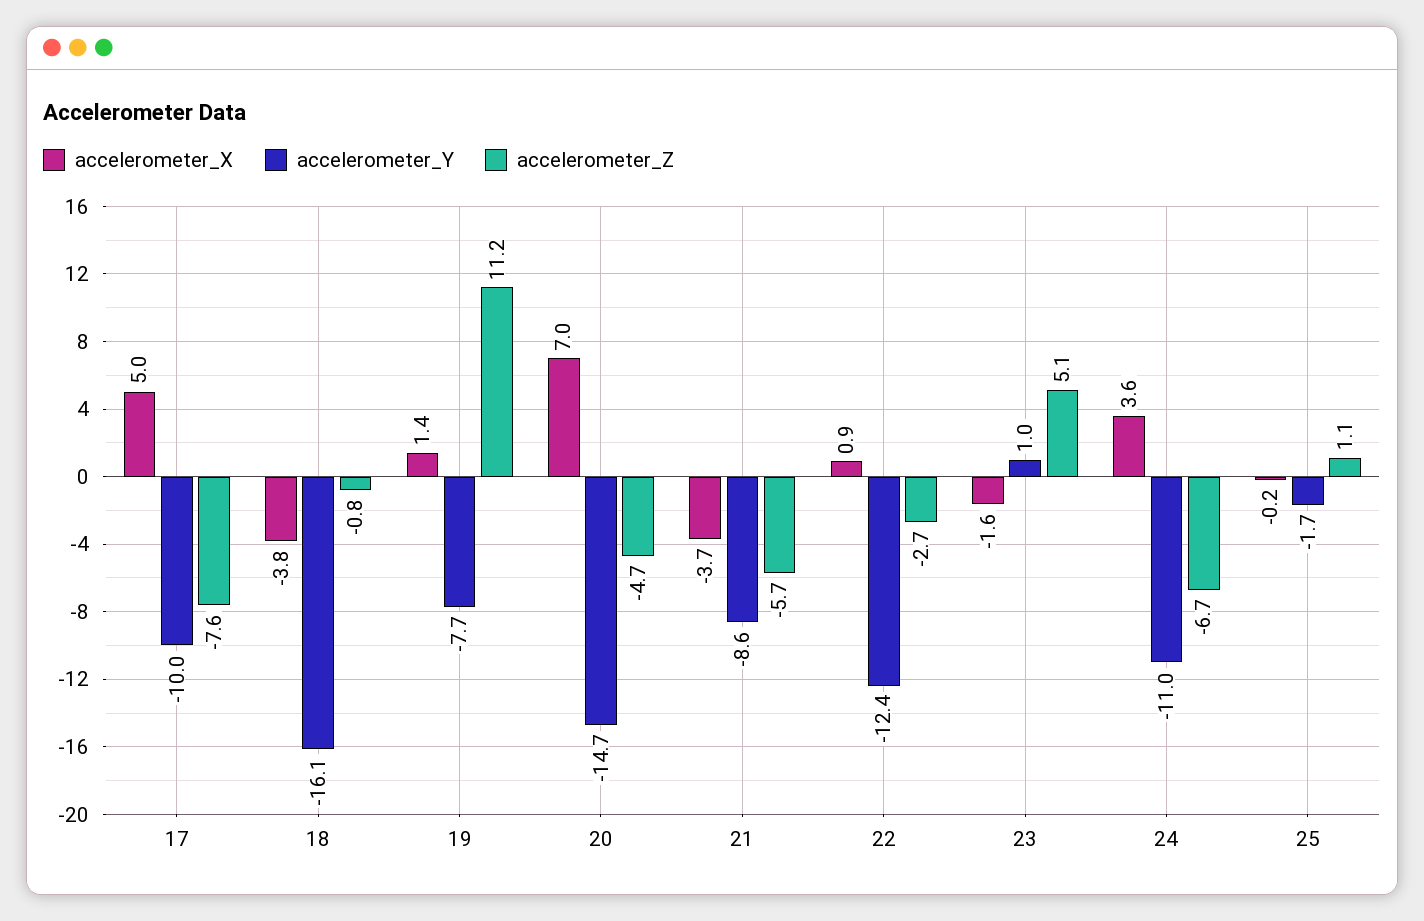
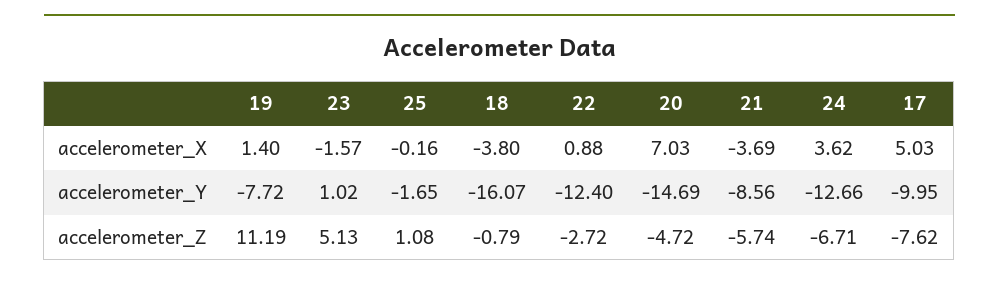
  {
    "accelerometer_X": {
      "17": 5.03,
      "18": -3.8,
      "19": 1.4,
      "20": 7.03,
      "21": -3.69,
      "22": 0.88,
      "23": -1.57,
      "24": 3.62,
      "25": -0.16
    },
    "accelerometer_Y": {
      "17": -9.95,
      "18": -16.07,
      "19": -7.72,
      "20": -14.69,
      "21": -8.56,
      "22": -12.4,
      "23": 1.02,
-     "24": -11,
+     "24": -12.66,
      "25": -1.65
    },
    "accelerometer_Z": {
      "17": -7.62,
      "18": -0.79,
      "19": 11.19,
      "20": -4.72,
      "21": -5.74,
      "22": -2.72,
      "23": 5.13,
      "24": -6.71,
      "25": 1.08
    }
  }

